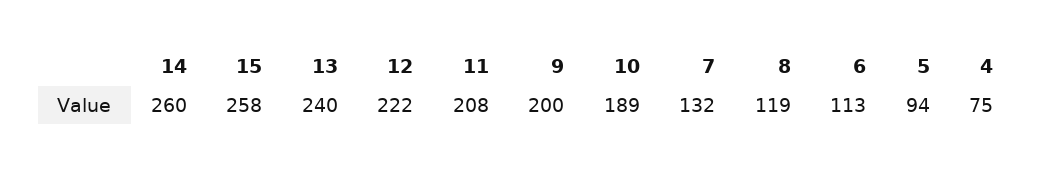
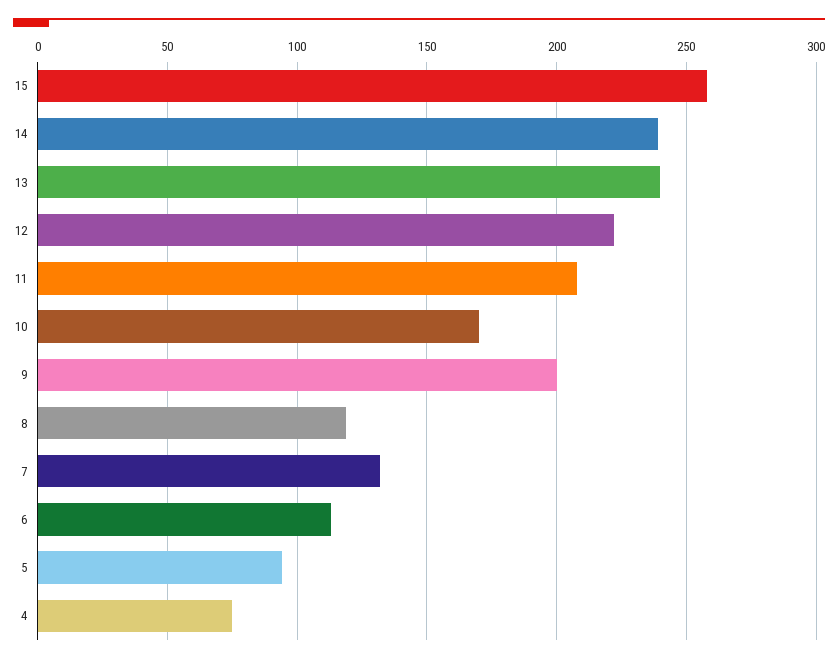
  {
-   "14": 260,
+   "14": 240,
    "15": 258,
    "13": 240,
    "12": 222,
    "11": 208,
    "9": 200,
-   "10": 189,
+   "10": 170,
    "7": 132,
    "8": 119,
    "6": 113,
    "5": 94,
    "4": 75
  }

